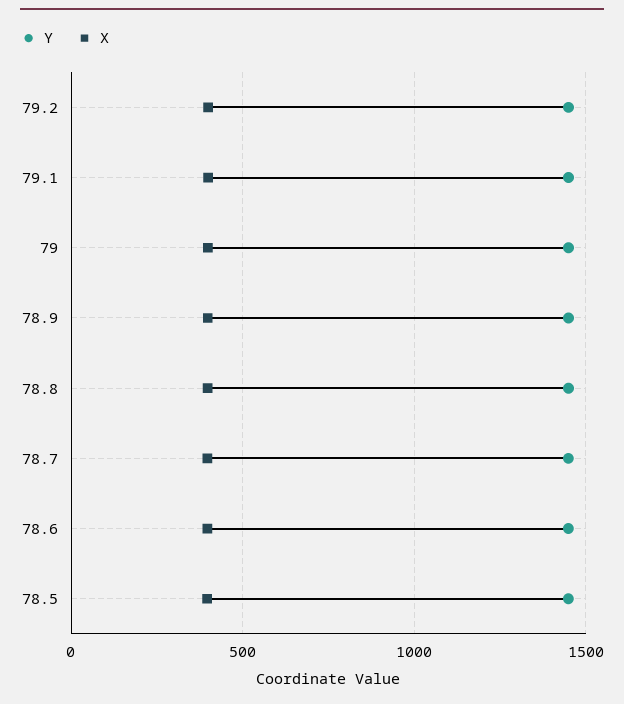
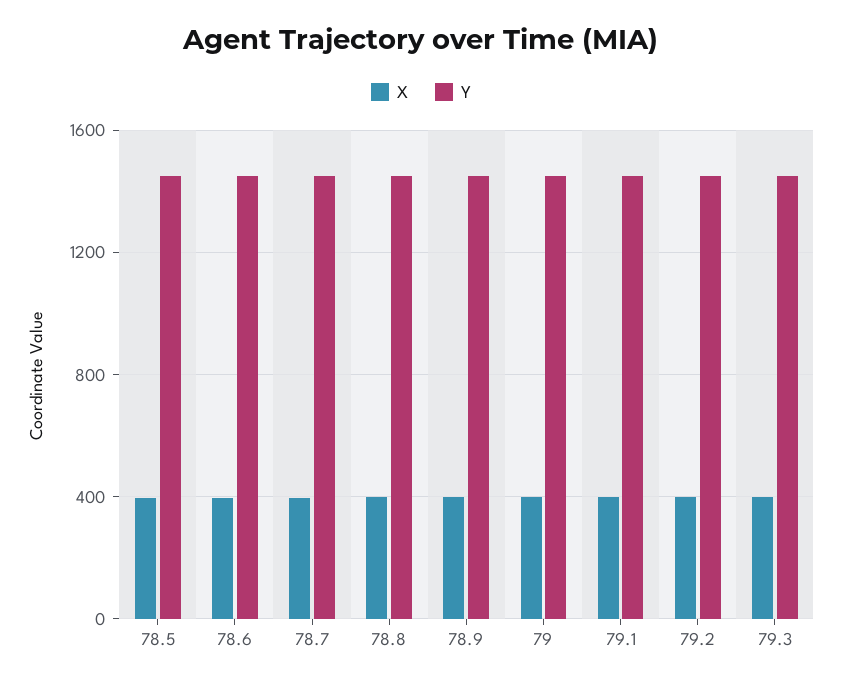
  {
    "Y": {
      "79.2": 1450,
      "79.1": 1450,
      "79": 1450,
      "78.9": 1450,
      "78.8": 1450,
      "78.7": 1450,
      "78.6": 1450,
-     "78.5": 1450
+     "78.5": 1450,
+     "79.3": 1450
    },
    "X": {
      "79.2": 400,
      "79.1": 400,
      "79": 400,
      "78.9": 400,
      "78.8": 400,
      "78.7": 400,
      "78.6": 400,
-     "78.5": 400
+     "78.5": 400,
+     "79.3": 400
    }
  }

